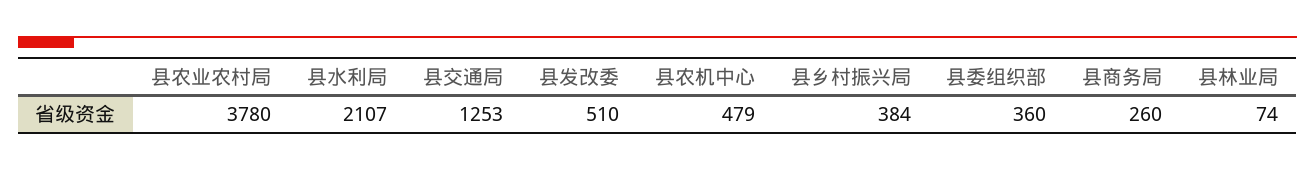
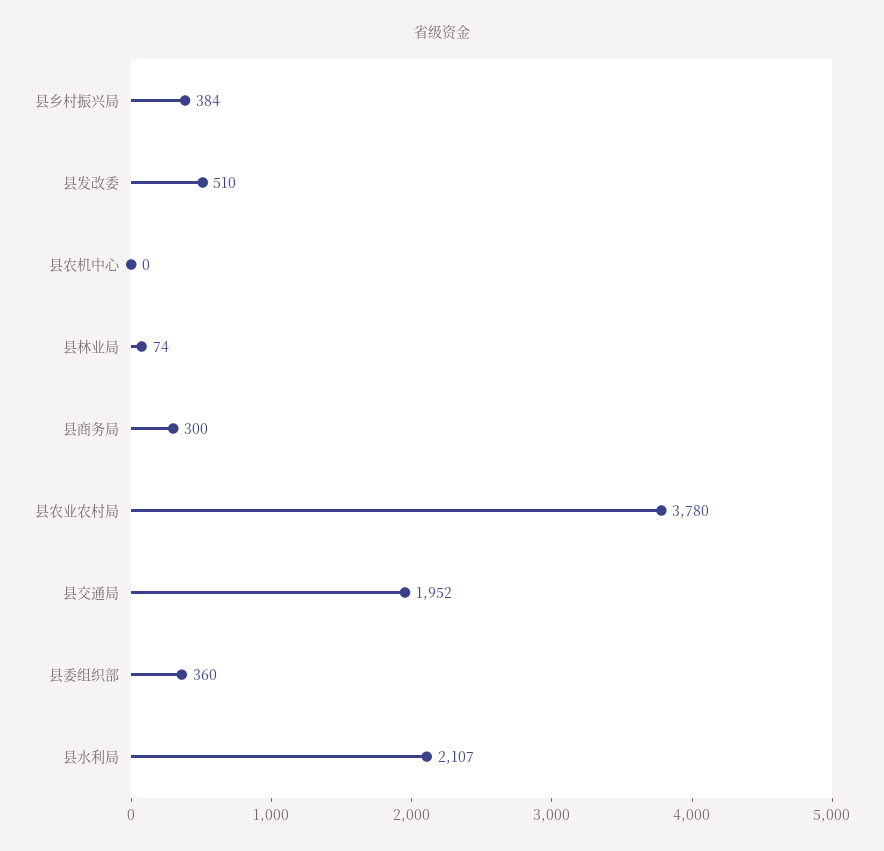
  {
    "县农业农村局": 3780,
    "县水利局": 2107,
-   "县交通局": 1253,
+   "县交通局": 1952,
    "县发改委": 510,
-   "县农机中心": 479,
+   "县农机中心": 0,
    "县乡村振兴局": 384,
    "县委组织部": 360,
-   "县商务局": 260,
+   "县商务局": 300,
    "县林业局": 74
  }

